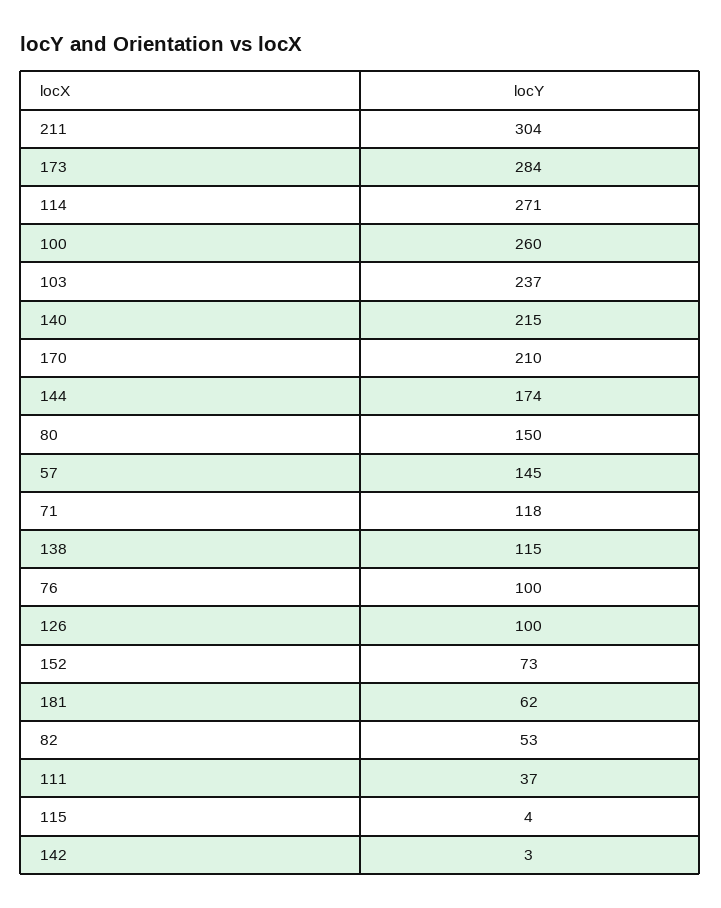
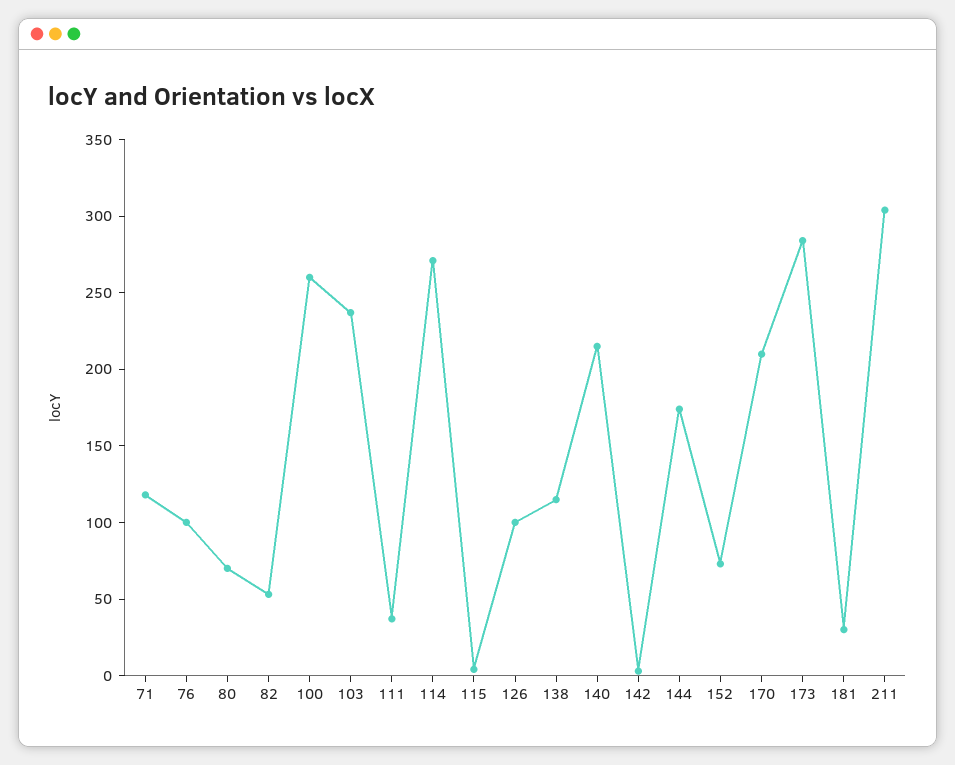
  {
    "211": 304,
    "173": 284,
    "114": 271,
    "100": 260,
    "103": 237,
    "140": 215,
    "170": 210,
    "144": 174,
-   "80": 150,
+   "80": 70,
-   "57": 145,
    "71": 118,
    "138": 115,
    "76": 100,
    "126": 100,
    "152": 73,
-   "181": 62,
+   "181": 30,
    "82": 53,
    "111": 37,
    "115": 4,
    "142": 3
  }

